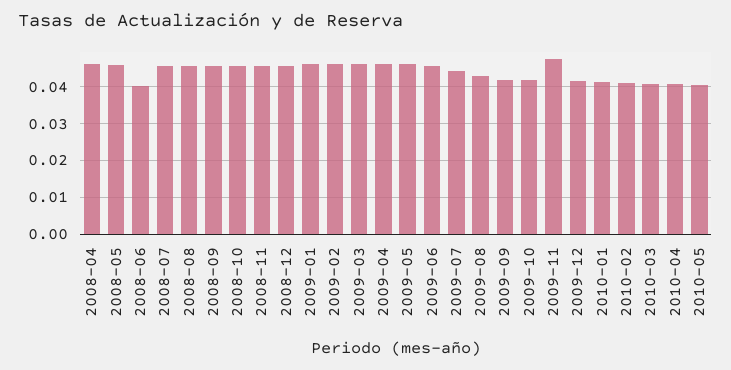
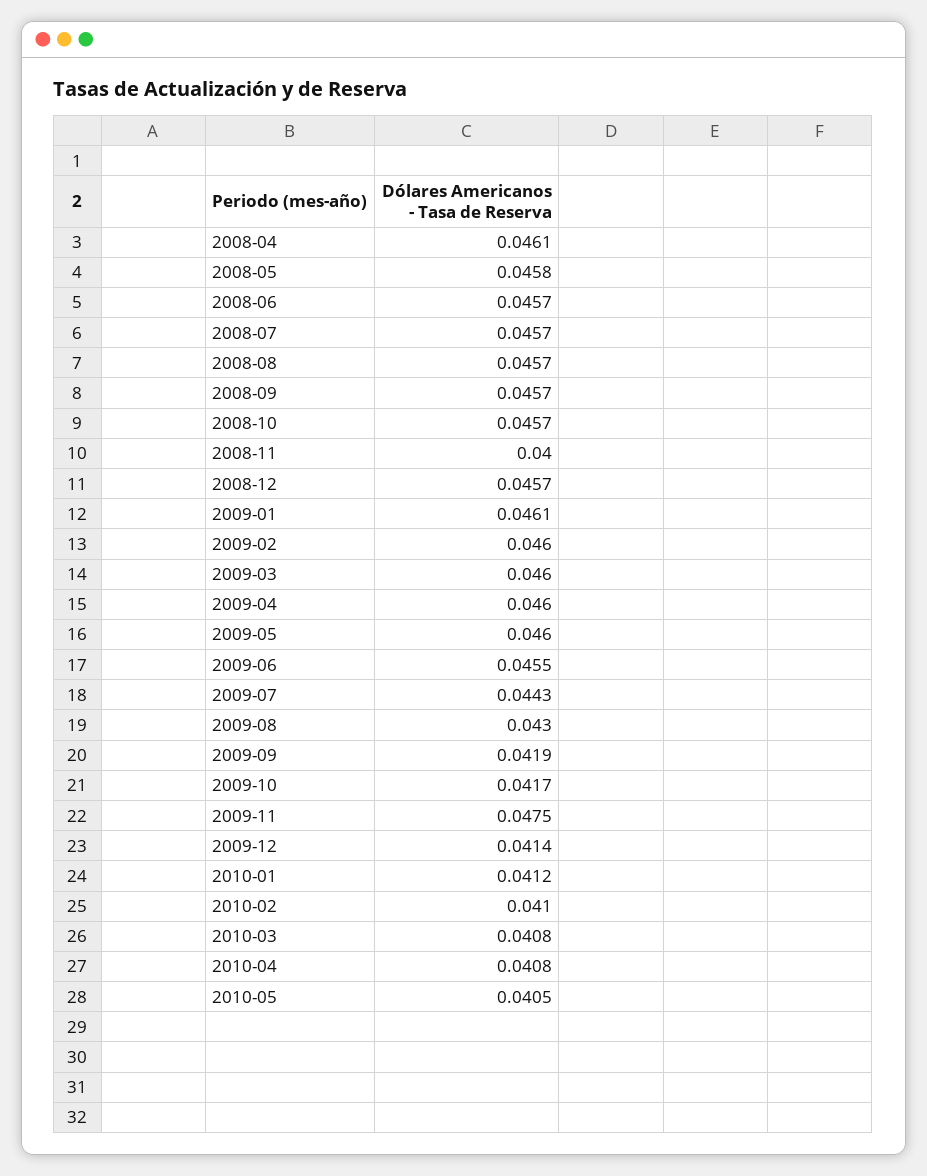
  {
    "2008-04": 0.0461,
    "2008-05": 0.0458,
-   "2008-06": 0.04,
+   "2008-06": 0.0457,
    "2008-07": 0.0457,
    "2008-08": 0.0457,
    "2008-09": 0.0457,
    "2008-10": 0.0457,
-   "2008-11": 0.046,
+   "2008-11": 0.04,
    "2008-12": 0.0457,
    "2009-01": 0.0461,
    "2009-02": 0.046,
    "2009-03": 0.046,
    "2009-04": 0.046,
    "2009-05": 0.046,
    "2009-06": 0.0455,
    "2009-07": 0.0443,
    "2009-08": 0.043,
    "2009-09": 0.0419,
    "2009-10": 0.0417,
    "2009-11": 0.0475,
    "2009-12": 0.0414,
    "2010-01": 0.0412,
    "2010-02": 0.041,
    "2010-03": 0.0408,
    "2010-04": 0.0408,
    "2010-05": 0.0405
  }

